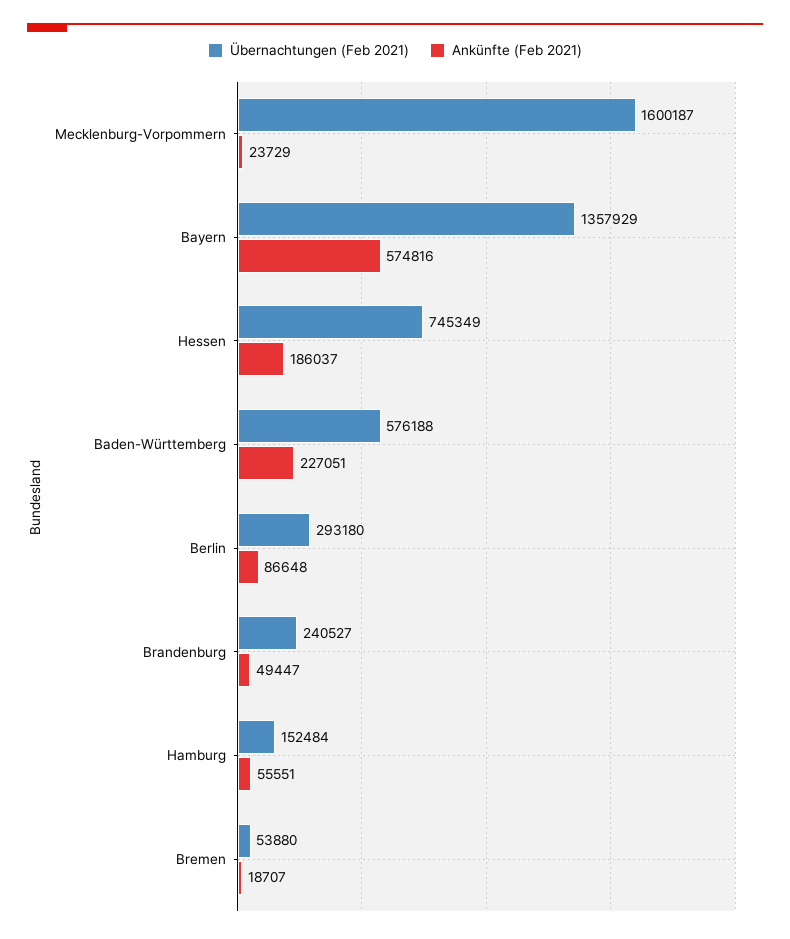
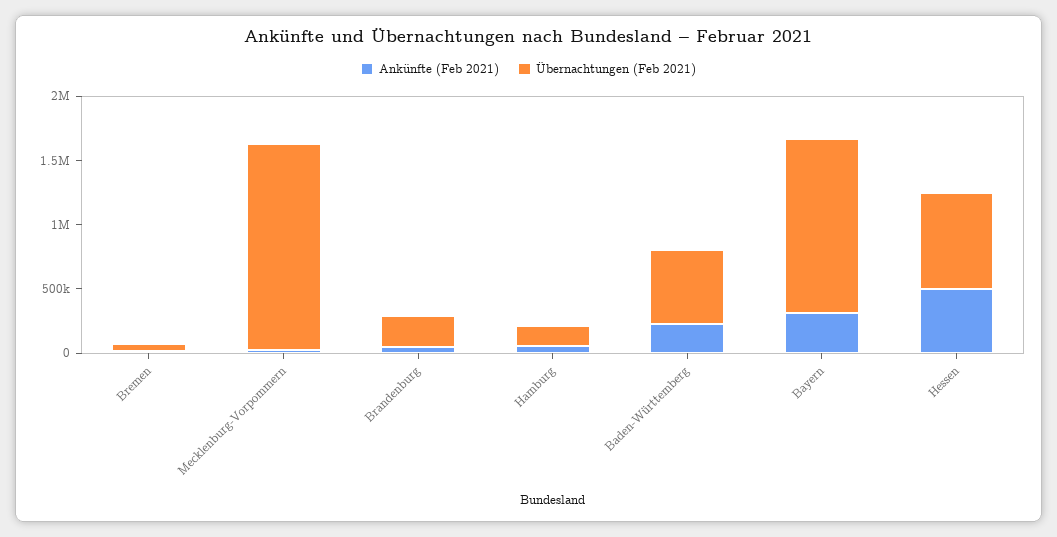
  {
    "Übernachtungen (Feb 2021)": {
      "Mecklenburg-Vorpommern": 1600187,
      "Bayern": 1357929,
      "Hessen": 745349,
      "Baden-Württemberg": 576188,
-     "Berlin": 293180,
      "Brandenburg": 240527,
      "Hamburg": 152484,
      "Bremen": 53880
    },
    "Ankünfte (Feb 2021)": {
      "Mecklenburg-Vorpommern": 23729,
-     "Bayern": 574816,
+     "Bayern": 300000,
-     "Hessen": 186037,
+     "Hessen": 500000,
      "Baden-Württemberg": 227051,
-     "Berlin": 86648,
      "Brandenburg": 49447,
      "Hamburg": 55551,
      "Bremen": 18707
    }
  }

